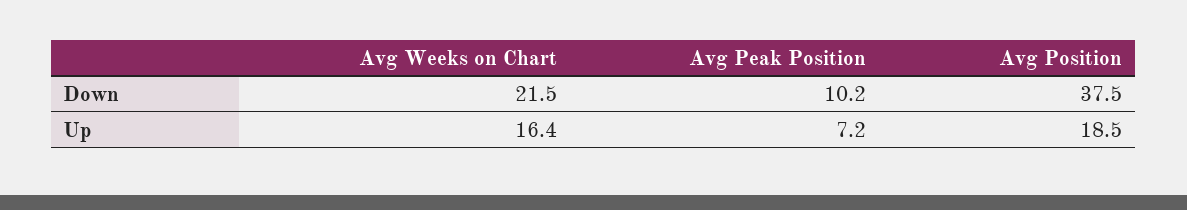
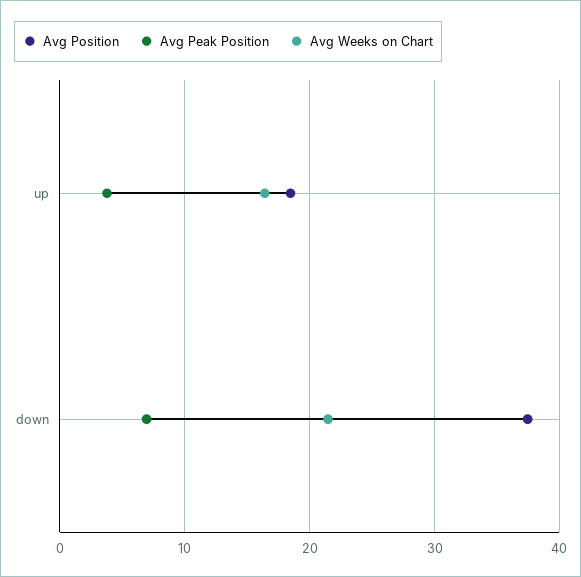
  {
    "Avg Weeks on Chart": {
      "Down": 21.5,
      "Up": 16.4
    },
    "Avg Peak Position": {
-     "Down": 10.2,
+     "Down": 7,
-     "Up": 7.2
+     "Up": 4
    },
    "Avg Position": {
      "Down": 37.5,
      "Up": 18.5
    }
  }

